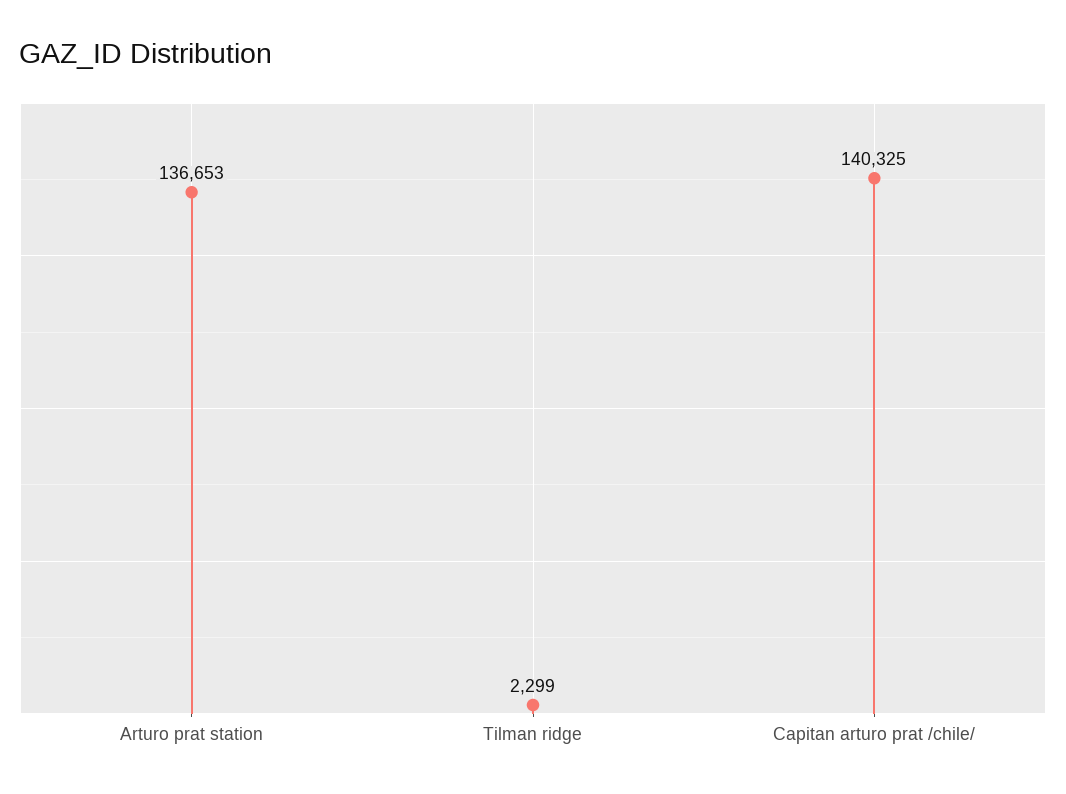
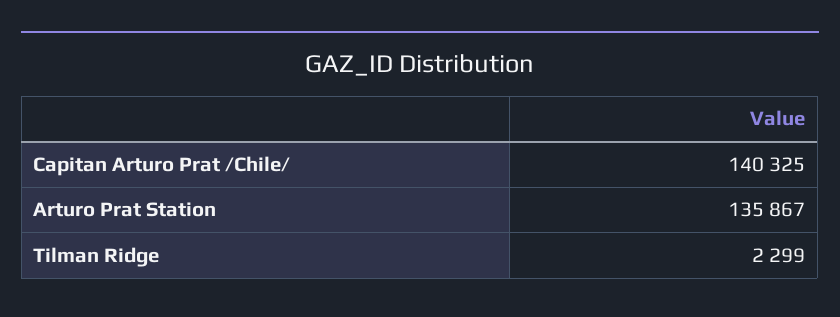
  {
-   "Arturo prat station": 136653,
+   "Arturo prat station": 135867,
    "Tilman ridge": 2299,
    "Capitan arturo prat /chile/": 140325
  }

